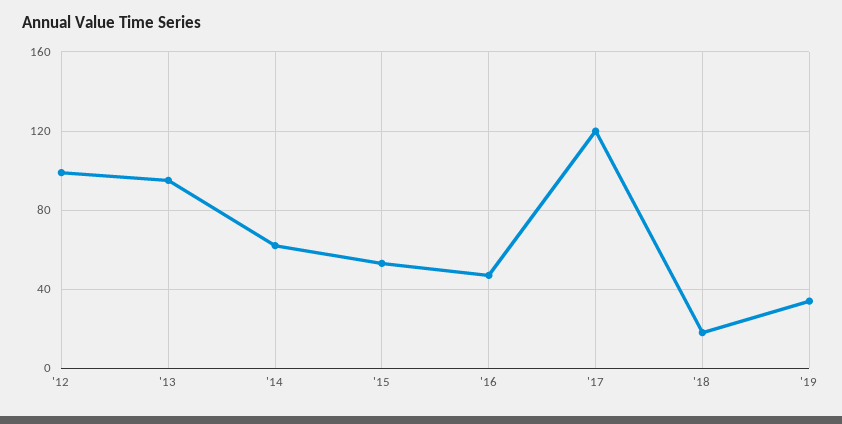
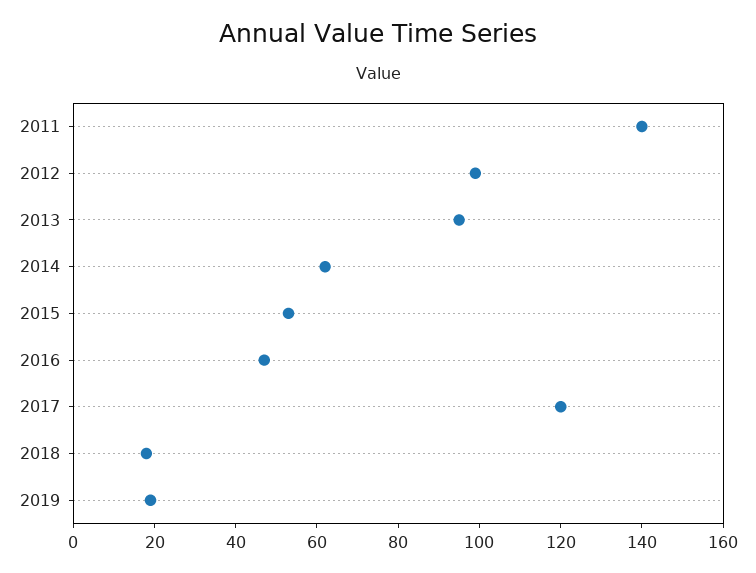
  {
    "'12": 100,
    "'13": 95,
    "'14": 60,
    "'15": 55,
    "'16": 45,
    "'17": 120,
    "'18": 20,
-   "'19": 35
+   "'19": 20,
+   "2011": 140
  }

